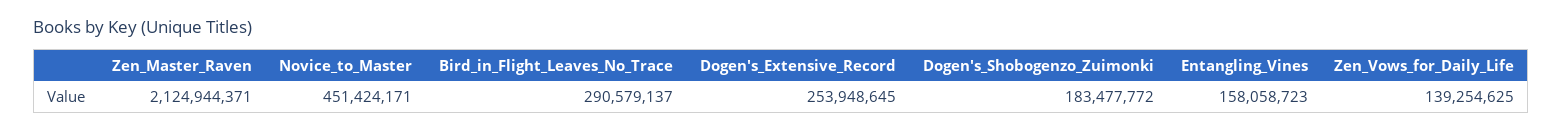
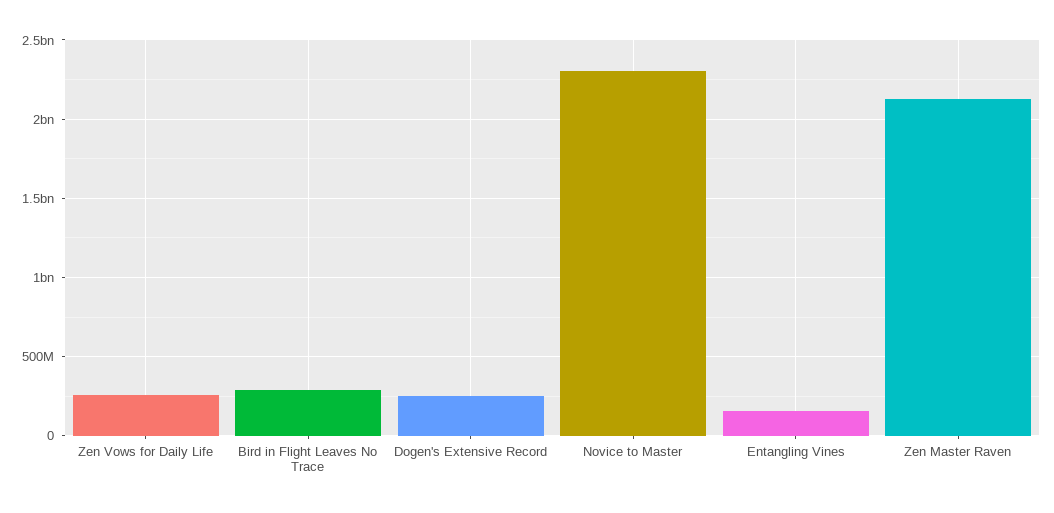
  {
    "Zen_Master_Raven": 2124944371,
-   "Novice_to_Master": 451424171,
+   "Novice_to_Master": 2300000000,
    "Bird_in_Flight_Leaves_No_Trace": 290579137,
    "Dogen's_Extensive_Record": 253948645,
-   "Dogen's_Shobogenzo_Zuimonki": 183477772,
    "Entangling_Vines": 158058723,
-   "Zen_Vows_for_Daily_Life": 139254625
+   "Zen_Vows_for_Daily_Life": 250000000
  }

